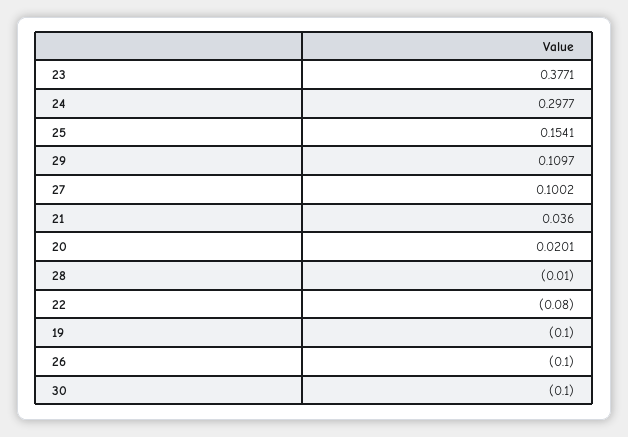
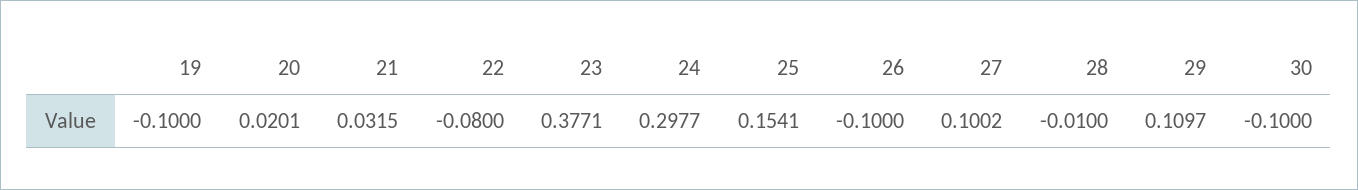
  {
    "23": 0.3771,
    "24": 0.2977,
    "25": 0.1541,
    "29": 0.1097,
    "27": 0.1002,
-   "21": 0.036,
+   "21": 0.0315,
    "20": 0.0201,
    "28": -0.01,
    "22": -0.08,
    "19": -0.1,
    "26": -0.1,
    "30": -0.1
  }

